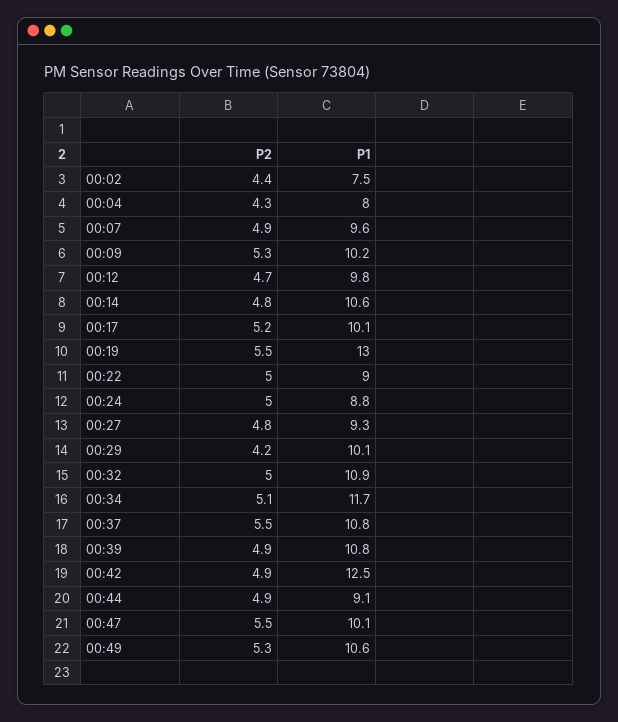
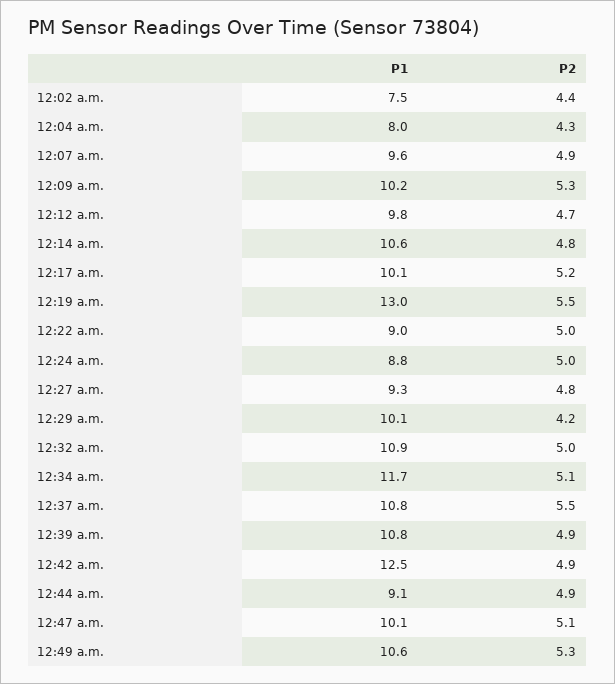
  {
    "P2": {
      "00:02": 4.4,
      "00:04": 4.3,
      "00:07": 4.9,
      "00:09": 5.3,
      "00:12": 4.7,
      "00:14": 4.8,
      "00:17": 5.2,
      "00:19": 5.5,
      "00:22": 5,
      "00:24": 5,
      "00:27": 4.8,
      "00:29": 4.2,
      "00:32": 5,
      "00:34": 5.1,
      "00:37": 5.5,
      "00:39": 4.9,
      "00:42": 4.9,
      "00:44": 4.9,
-     "00:47": 5.5,
+     "00:47": 5.1,
      "00:49": 5.3
    },
    "P1": {
      "00:02": 7.5,
      "00:04": 8,
      "00:07": 9.6,
      "00:09": 10.2,
      "00:12": 9.8,
      "00:14": 10.6,
      "00:17": 10.1,
      "00:19": 13,
      "00:22": 9,
      "00:24": 8.8,
      "00:27": 9.3,
      "00:29": 10.1,
      "00:32": 10.9,
      "00:34": 11.7,
      "00:37": 10.8,
      "00:39": 10.8,
      "00:42": 12.5,
      "00:44": 9.1,
      "00:47": 10.1,
      "00:49": 10.6
    }
  }

